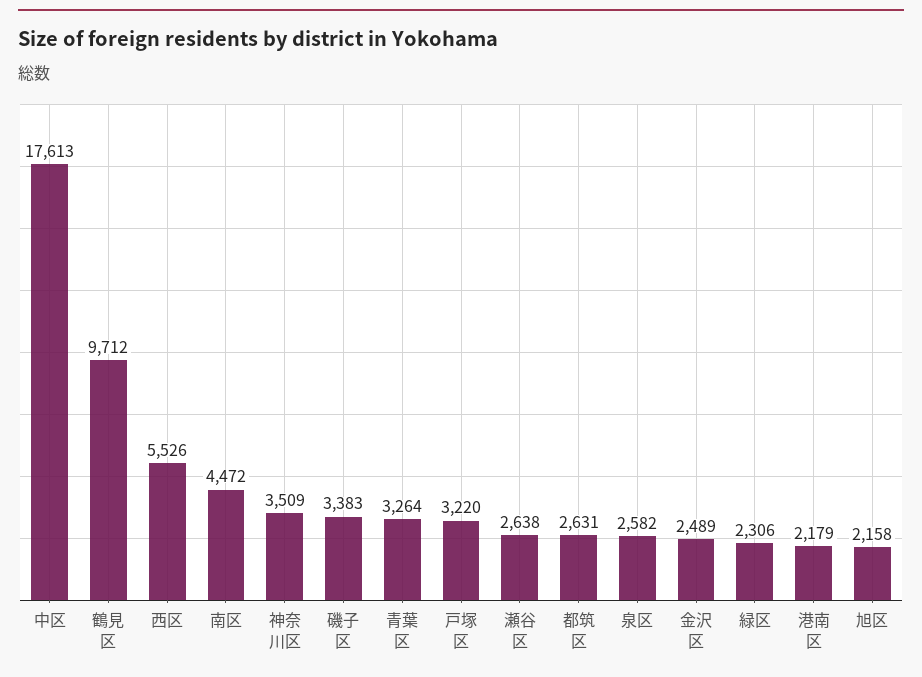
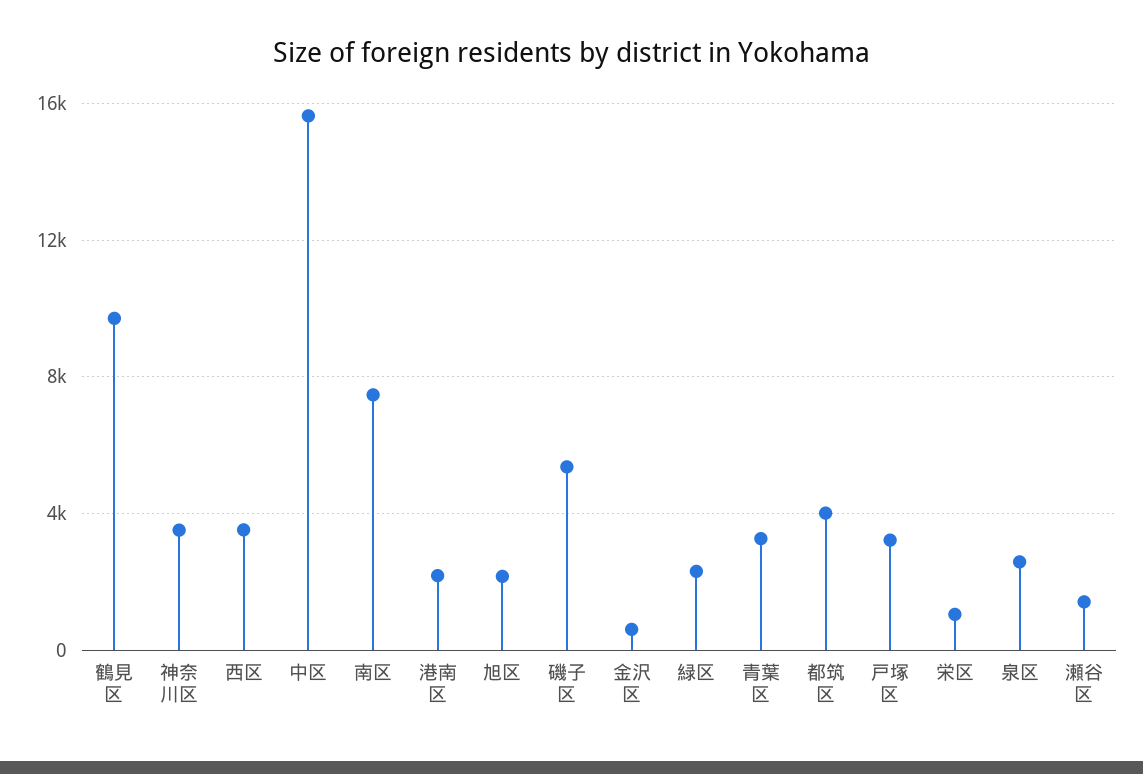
  {
-   "中区": 17613,
+   "中区": 15500,
    "鶴見区": 9712,
-   "西区": 5526,
+   "西区": 3500,
-   "南区": 4472,
+   "南区": 7500,
    "神奈川区": 3509,
-   "磯子区": 3383,
+   "磯子区": 5500,
    "青葉区": 3264,
    "戸塚区": 3220,
-   "瀬谷区": 2638,
+   "瀬谷区": 1500,
-   "都筑区": 2631,
+   "都筑区": 4000,
    "泉区": 2582,
-   "金沢区": 2489,
+   "金沢区": 500,
    "緑区": 2306,
    "港南区": 2179,
-   "旭区": 2158
+   "旭区": 2158,
+   "栄区": 1000
  }

